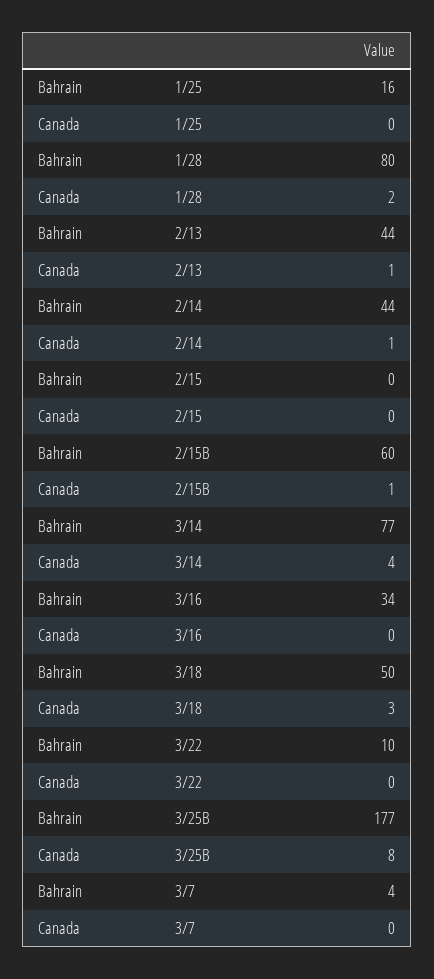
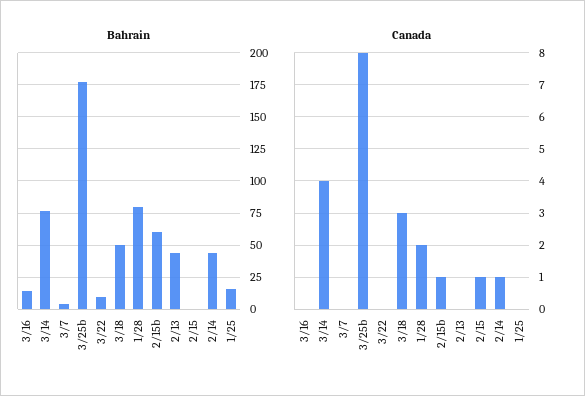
  {
    "Bahrain": {
      "1/25": 16,
      "1/28": 80,
      "2/13": 44,
      "2/14": 44,
      "2/15": 0,
      "2/15B": 60,
      "3/14": 77,
-     "3/16": 34,
+     "3/16": 15,
      "3/18": 50,
      "3/22": 10,
      "3/25B": 177,
      "3/7": 4
    },
    "Canada": {
      "1/25": 0,
      "1/28": 2,
-     "2/13": 1,
+     "2/13": 0,
      "2/14": 1,
-     "2/15": 0,
+     "2/15": 1,
      "2/15B": 1,
      "3/14": 4,
      "3/16": 0,
      "3/18": 3,
      "3/22": 0,
      "3/25B": 8,
      "3/7": 0
    }
  }

